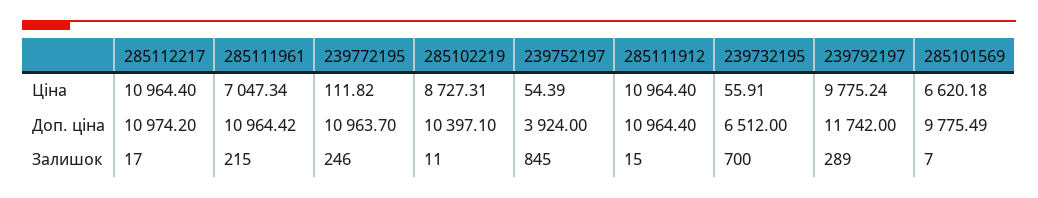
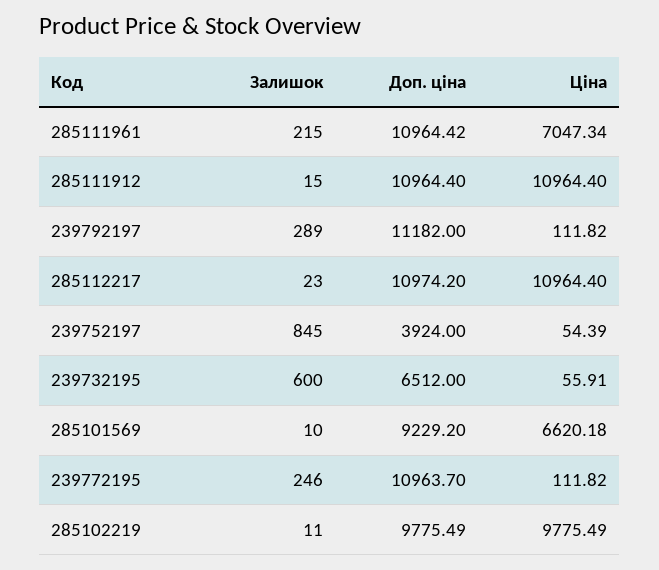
  {
    "285112217": {
      "Ціна": 10964.4,
      "Доп. ціна": 10974.2,
-     "Залишок": 17
+     "Залишок": 23
    },
    "285111961": {
      "Ціна": 7047.34,
      "Доп. ціна": 10964.42,
      "Залишок": 215
    },
    "239772195": {
      "Ціна": 111.82,
      "Доп. ціна": 10963.7,
      "Залишок": 246
    },
    "285102219": {
-     "Ціна": 8727.31,
+     "Ціна": 9775.49,
-     "Доп. ціна": 10397.1,
+     "Доп. ціна": 9775.49,
      "Залишок": 11
    },
    "239752197": {
      "Ціна": 54.39,
      "Доп. ціна": 3924,
      "Залишок": 845
    },
    "285111912": {
      "Ціна": 10964.4,
      "Доп. ціна": 10964.4,
      "Залишок": 15
    },
    "239732195": {
      "Ціна": 55.91,
      "Доп. ціна": 6512,
-     "Залишок": 700
+     "Залишок": 600
    },
    "239792197": {
-     "Ціна": 9775.24,
+     "Ціна": 111.82,
-     "Доп. ціна": 11742,
+     "Доп. ціна": 11182,
      "Залишок": 289
    },
    "285101569": {
      "Ціна": 6620.18,
-     "Доп. ціна": 9775.49,
+     "Доп. ціна": 9229.2,
-     "Залишок": 7
+     "Залишок": 10
    }
  }

